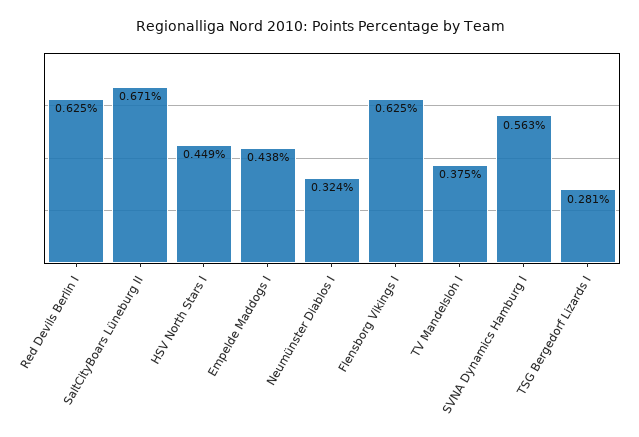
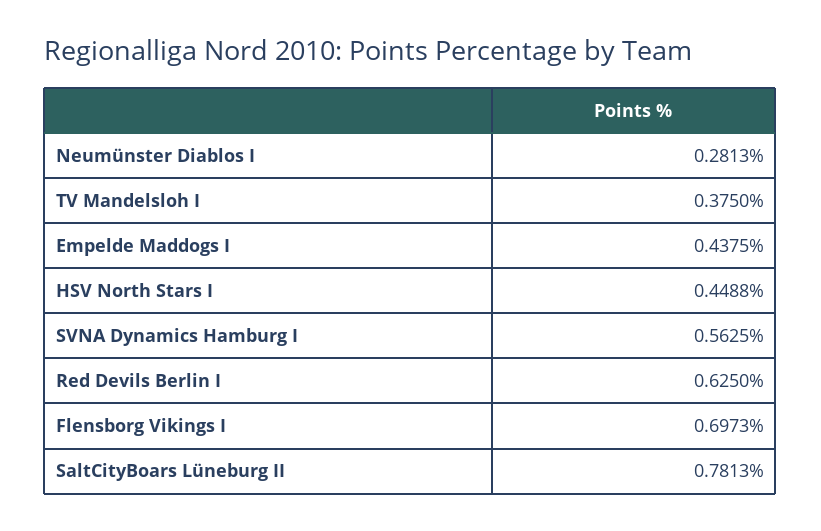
  {
    "Red Devils Berlin I": 0.625,
-   "SaltCityBoars Lüneburg II": 0.671,
+   "SaltCityBoars Lüneburg II": 0.7813,
    "HSV North Stars I": 0.4488,
    "Empelde Maddogs I": 0.4375,
-   "Neumünster Diablos I": 0.324,
+   "Neumünster Diablos I": 0.2813,
-   "Flensborg Vikings I": 0.625,
+   "Flensborg Vikings I": 0.6973,
    "TV Mandelsloh I": 0.375,
-   "SVNA Dynamics Hamburg I": 0.5625,
+   "SVNA Dynamics Hamburg I": 0.5625
-   "TSG Bergedorf Lizards I": 0.281
  }

